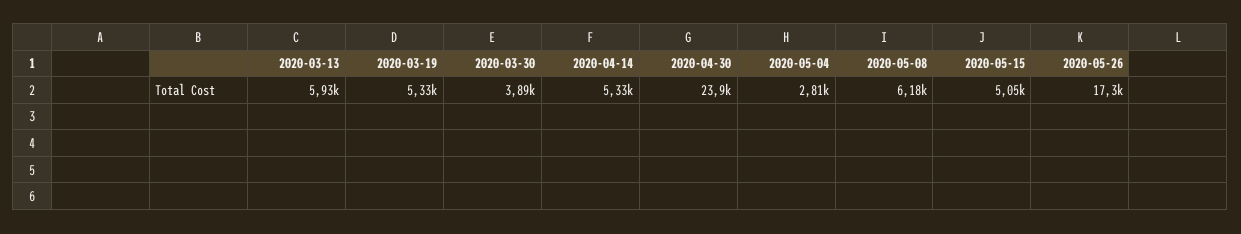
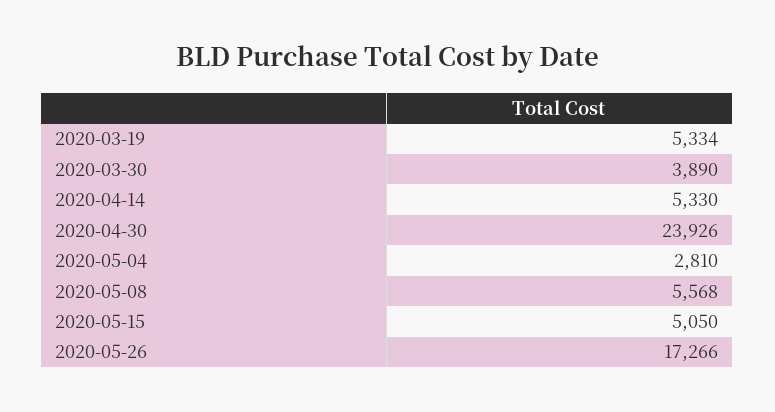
  {
-   "2020-03-13": 5930,
    "2020-03-19": 5334,
    "2020-03-30": 3890,
    "2020-04-14": 5330,
    "2020-04-30": 23926,
    "2020-05-04": 2810,
-   "2020-05-08": 6180,
+   "2020-05-08": 5568,
    "2020-05-15": 5050,
    "2020-05-26": 17266
  }

